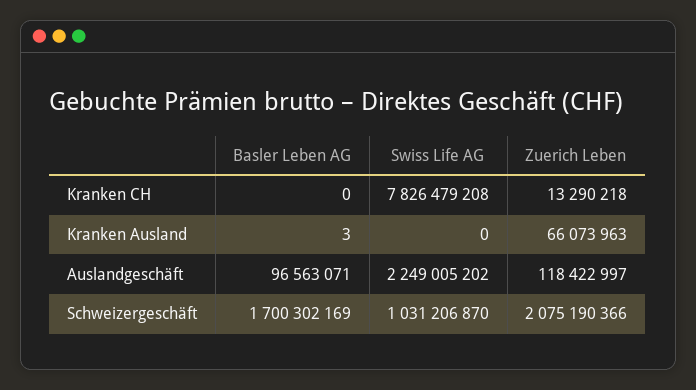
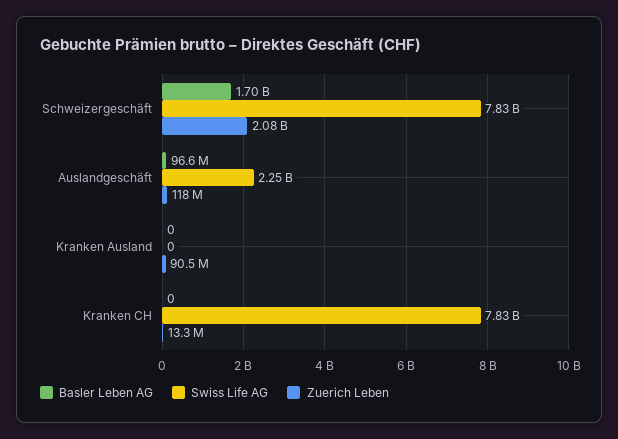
  {
    "Basler Leben AG": {
      "Kranken CH": 0,
-     "Kranken Ausland": 3,
+     "Kranken Ausland": 0,
      "Auslandgeschäft": 96563071,
      "Schweizergeschäft": 1700302169
    },
    "Swiss Life AG": {
      "Kranken CH": 7826479208,
      "Kranken Ausland": 0,
      "Auslandgeschäft": 2249005202,
-     "Schweizergeschäft": 1031206870
+     "Schweizergeschäft": 7830000000
    },
    "Zuerich Leben": {
      "Kranken CH": 13290218,
-     "Kranken Ausland": 66073963,
+     "Kranken Ausland": 90500000,
      "Auslandgeschäft": 118422997,
      "Schweizergeschäft": 2075190366
    }
  }

